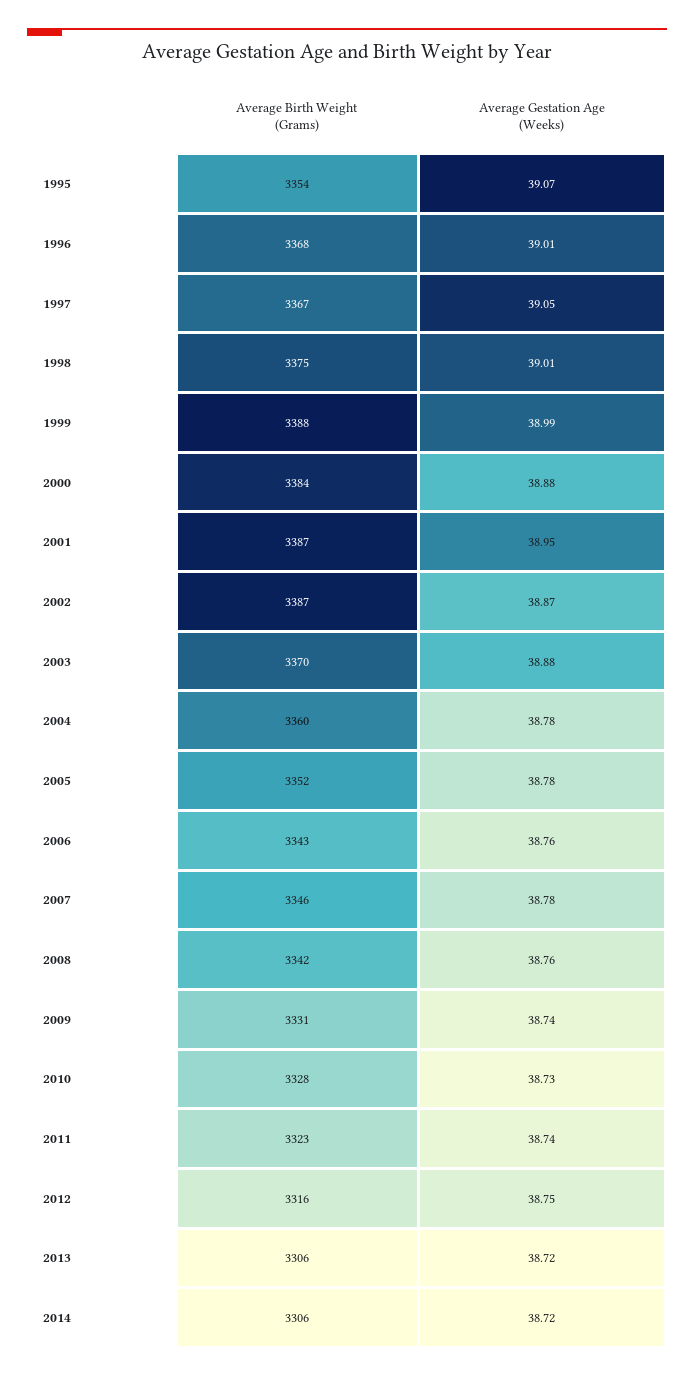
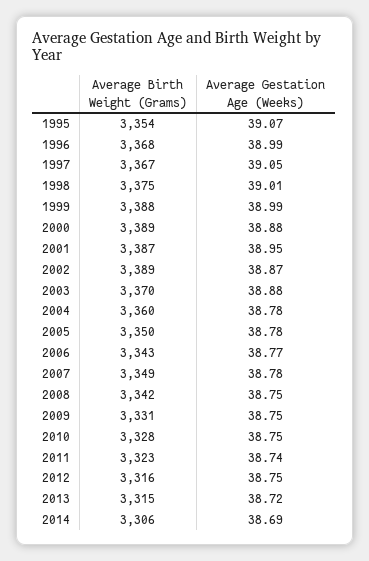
  {
    "Average Birth Weight (Grams)": {
      "1995": 3354,
      "1996": 3368,
      "1997": 3367,
      "1998": 3375,
      "1999": 3388,
-     "2000": 3384,
+     "2000": 3389,
      "2001": 3387,
-     "2002": 3387,
+     "2002": 3389,
      "2003": 3370,
      "2004": 3360,
-     "2005": 3352,
+     "2005": 3350,
      "2006": 3343,
-     "2007": 3346,
+     "2007": 3349,
      "2008": 3342,
      "2009": 3331,
      "2010": 3328,
      "2011": 3323,
      "2012": 3316,
-     "2013": 3306,
+     "2013": 3315,
      "2014": 3306
    },
    "Average Gestation Age (Weeks)": {
      "1995": 39.07,
-     "1996": 39.01,
+     "1996": 38.99,
      "1997": 39.05,
      "1998": 39.01,
      "1999": 38.99,
      "2000": 38.88,
      "2001": 38.95,
      "2002": 38.87,
      "2003": 38.88,
      "2004": 38.78,
      "2005": 38.78,
-     "2006": 38.76,
+     "2006": 38.77,
      "2007": 38.78,
-     "2008": 38.76,
+     "2008": 38.75,
-     "2009": 38.74,
+     "2009": 38.75,
-     "2010": 38.73,
+     "2010": 38.75,
      "2011": 38.74,
      "2012": 38.75,
      "2013": 38.72,
-     "2014": 38.72
+     "2014": 38.69
    }
  }

